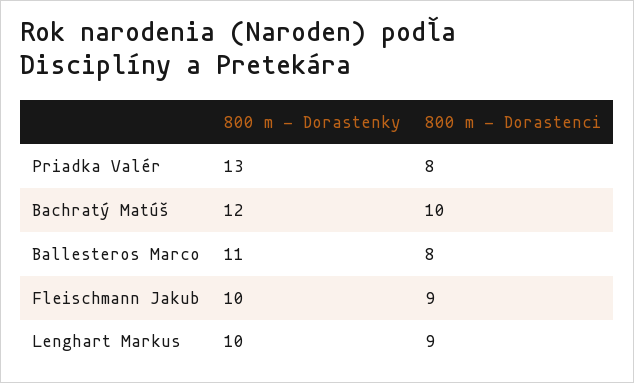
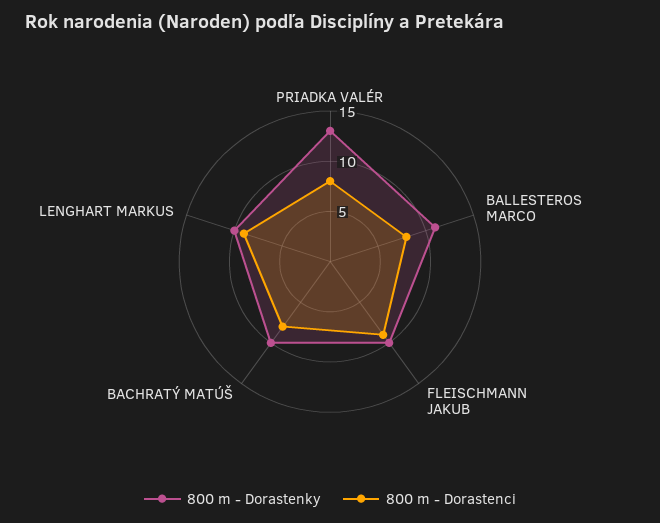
  {
    "800 m - Dorastenky": {
      "Priadka Valér": 13,
-     "Bachratý Matúš": 12,
+     "Bachratý Matúš": 10,
      "Ballesteros Marco": 11,
      "Fleischmann Jakub": 10,
      "Lenghart Markus": 10
    },
    "800 m - Dorastenci": {
      "Priadka Valér": 8,
-     "Bachratý Matúš": 10,
+     "Bachratý Matúš": 8,
      "Ballesteros Marco": 8,
      "Fleischmann Jakub": 9,
      "Lenghart Markus": 9
    }
  }

